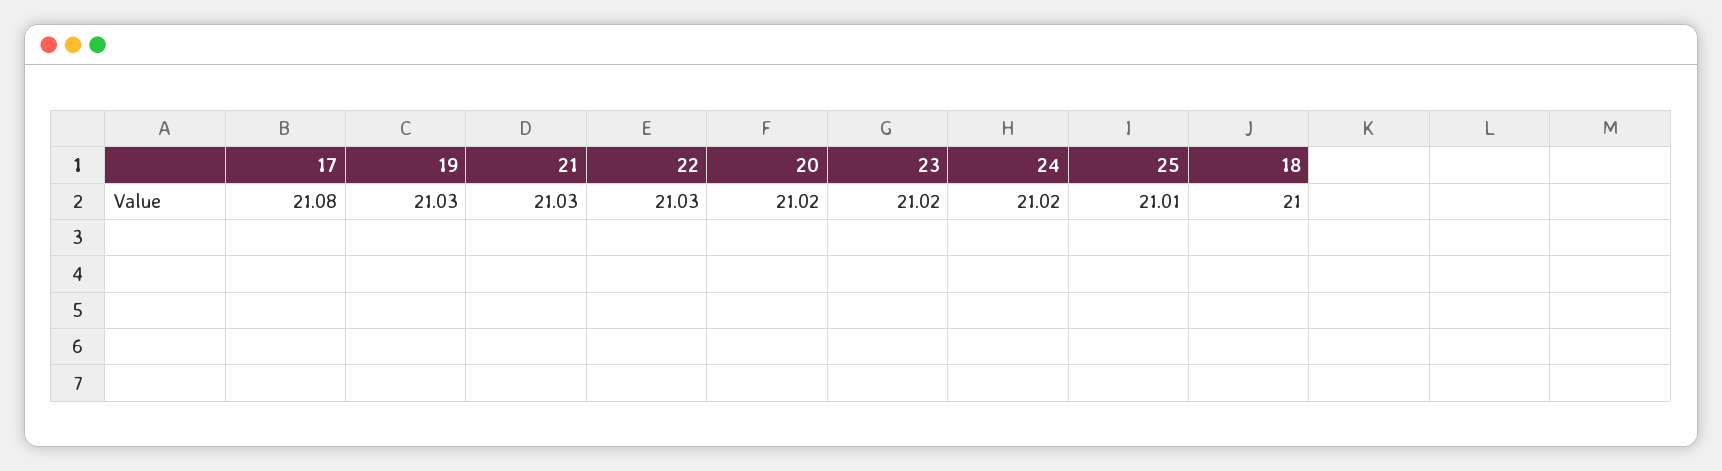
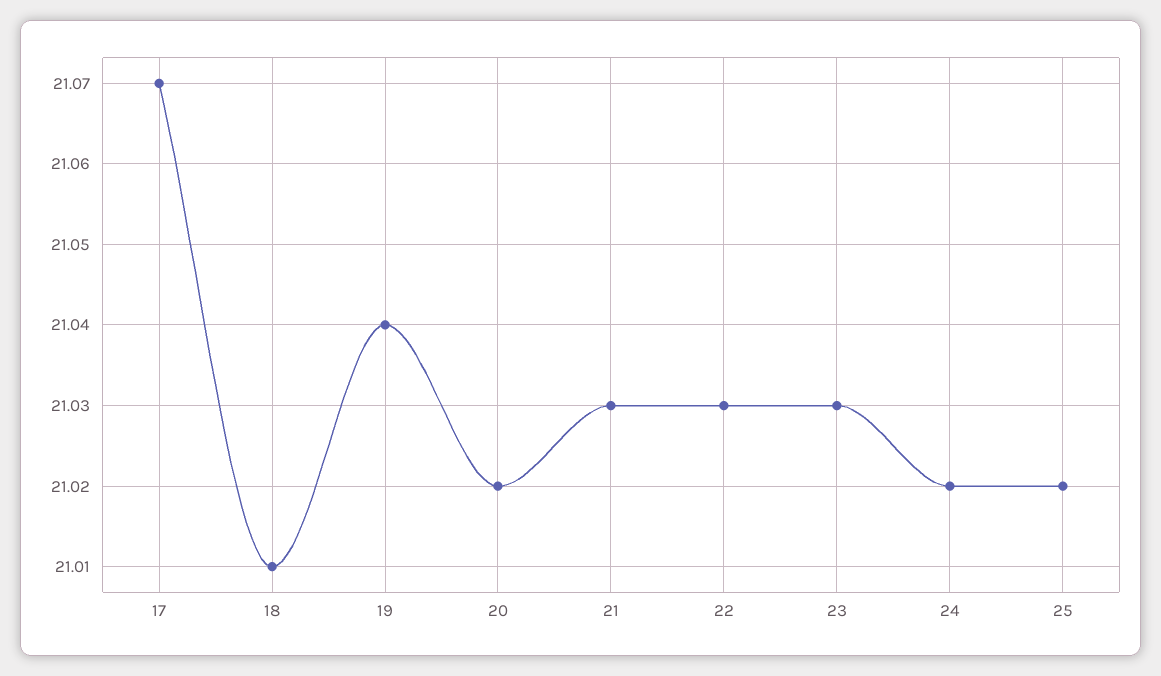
  {
-   "17": 21.08,
+   "17": 21.07,
-   "19": 21.03,
+   "19": 21.04,
    "21": 21.03,
    "22": 21.03,
    "20": 21.02,
-   "23": 21.02,
+   "23": 21.03,
    "24": 21.02,
-   "25": 21.01,
+   "25": 21.02,
-   "18": 21
+   "18": 21.01
  }

